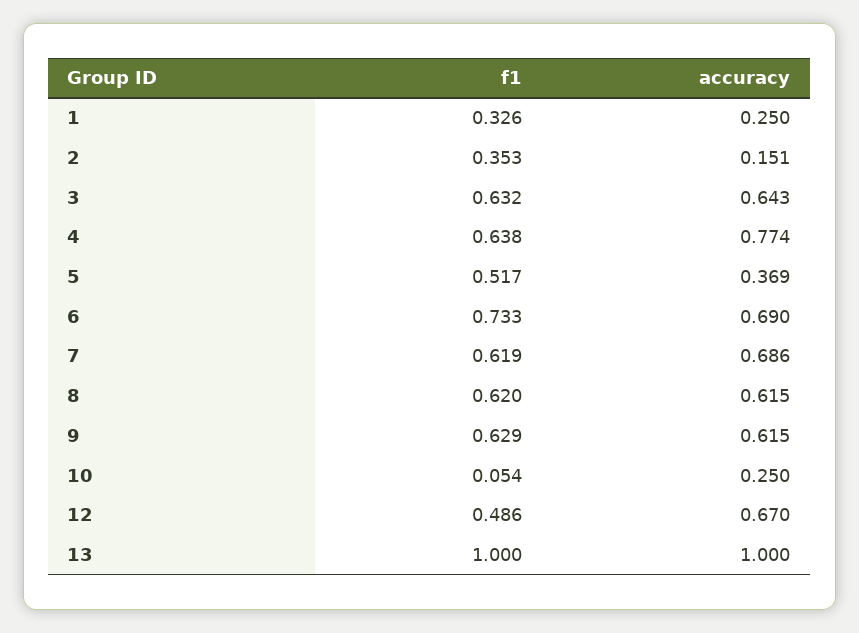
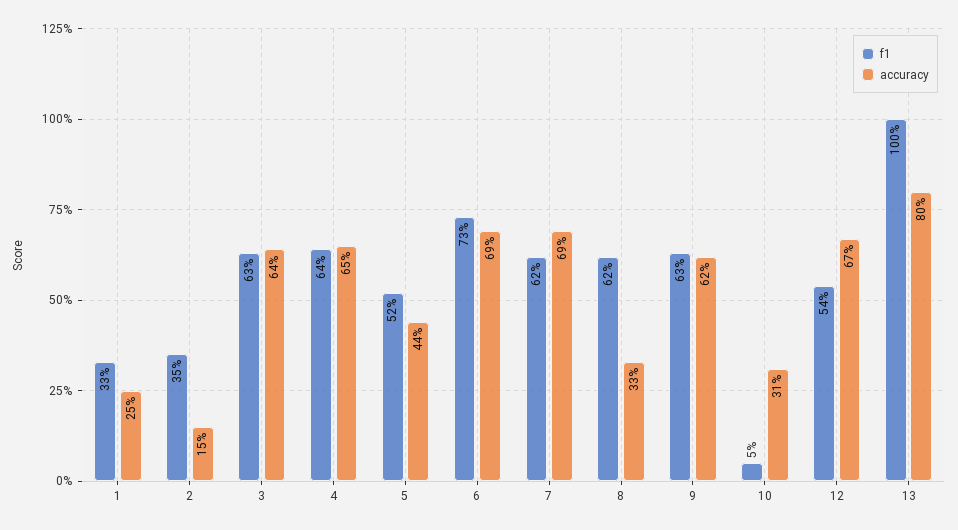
  {
    "f1": {
      "1": 0.326,
      "2": 0.353,
      "3": 0.632,
      "4": 0.638,
      "5": 0.517,
      "6": 0.733,
      "7": 0.619,
      "8": 0.62,
      "9": 0.629,
      "10": 0.054,
-     "12": 0.486,
+     "12": 0.54,
      "13": 1
    },
    "accuracy": {
      "1": 0.25,
      "2": 0.151,
      "3": 0.643,
-     "4": 0.774,
+     "4": 0.65,
-     "5": 0.369,
+     "5": 0.44,
      "6": 0.69,
      "7": 0.686,
-     "8": 0.615,
+     "8": 0.33,
      "9": 0.615,
-     "10": 0.25,
+     "10": 0.31,
      "12": 0.67,
-     "13": 1
+     "13": 0.8
    }
  }

